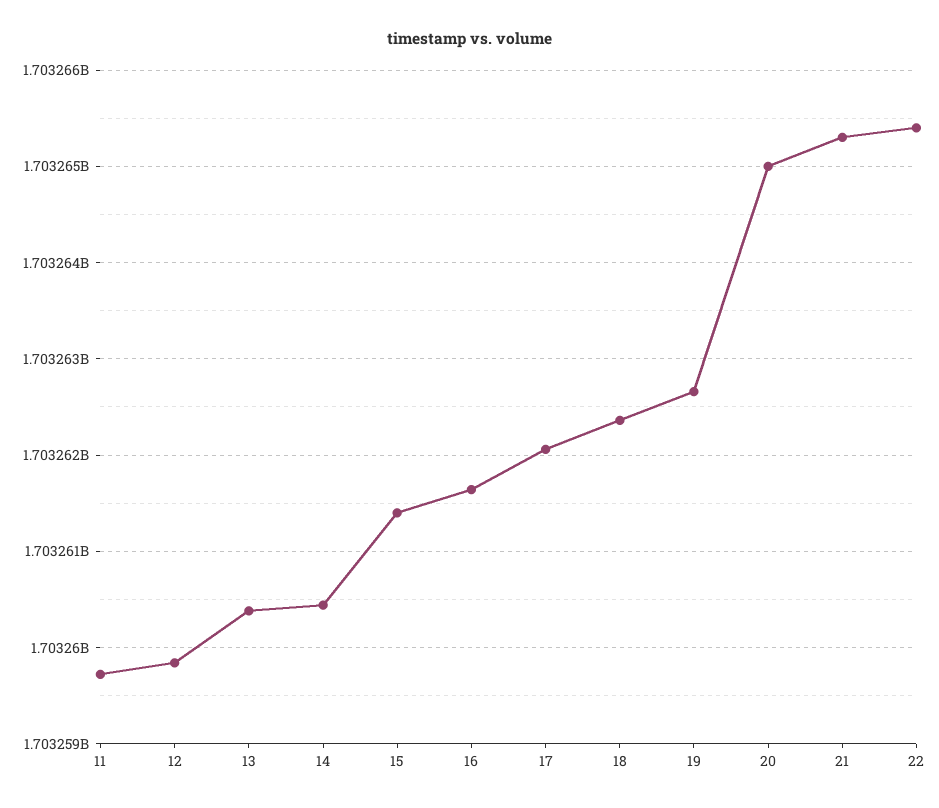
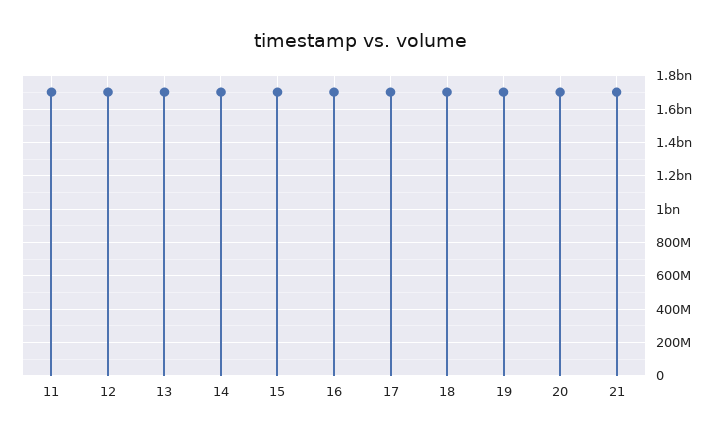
  {
    "11": 1703259700,
    "12": 1703259800,
    "13": 1703260400,
    "14": 1703260400,
    "15": 1703261400,
    "16": 1703261600,
    "17": 1703262100,
    "18": 1703262400,
    "19": 1703262700,
    "20": 1703265000,
-   "21": 1703265300,
+   "21": 1703265300
-   "22": 1703265400
  }

